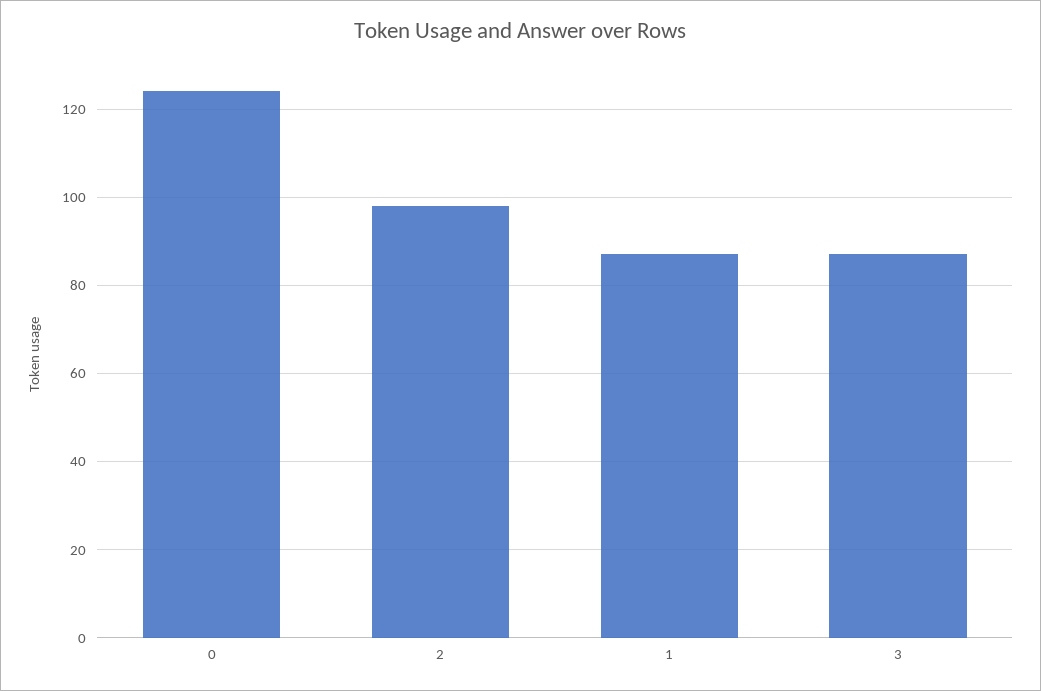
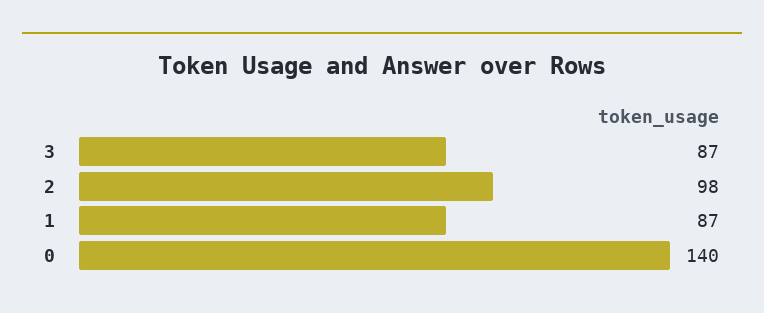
  {
-   "0": 125,
+   "0": 140,
    "2": 98,
    "1": 87,
    "3": 87
  }

